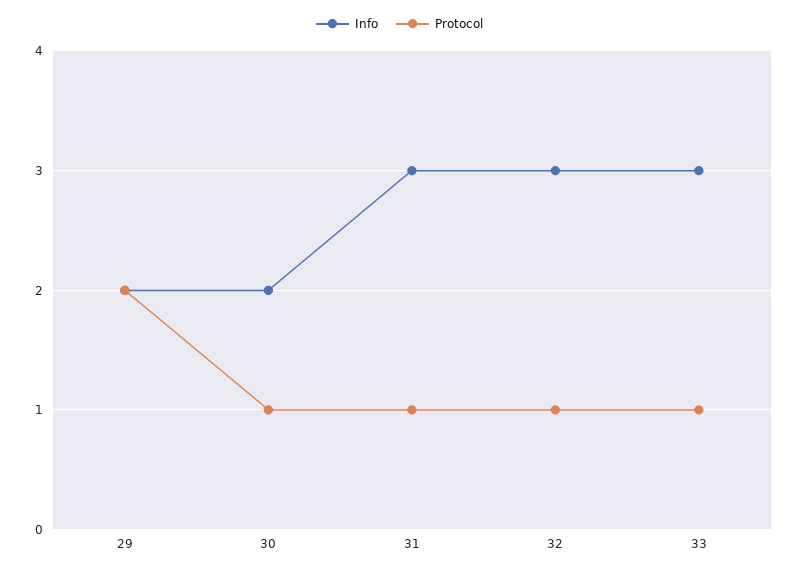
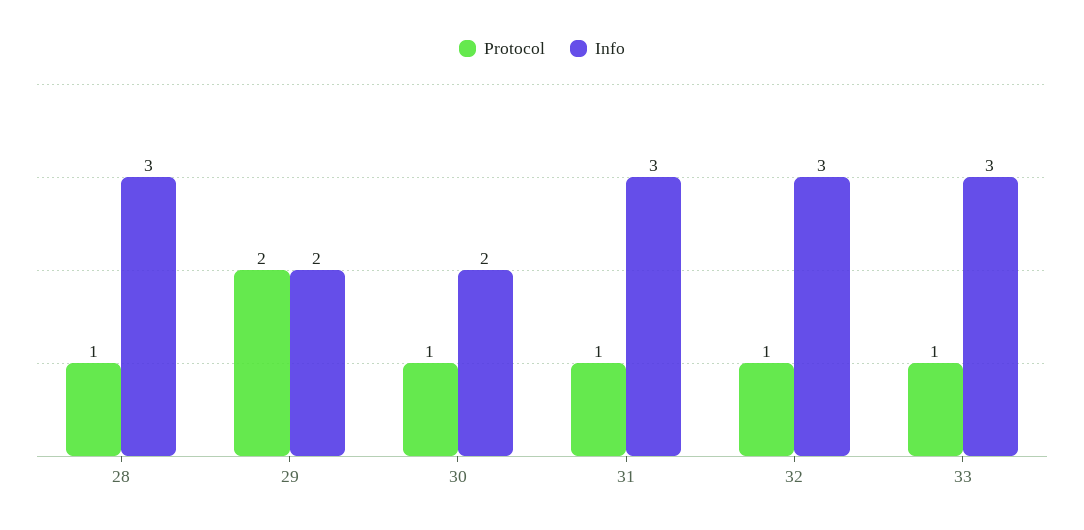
  {
    "Info": {
      "29": 2,
      "30": 2,
      "31": 3,
      "32": 3,
-     "33": 3
+     "33": 3,
+     "28": 3
    },
    "Protocol": {
      "29": 2,
      "30": 1,
      "31": 1,
      "32": 1,
-     "33": 1
+     "33": 1,
+     "28": 1
    }
  }

